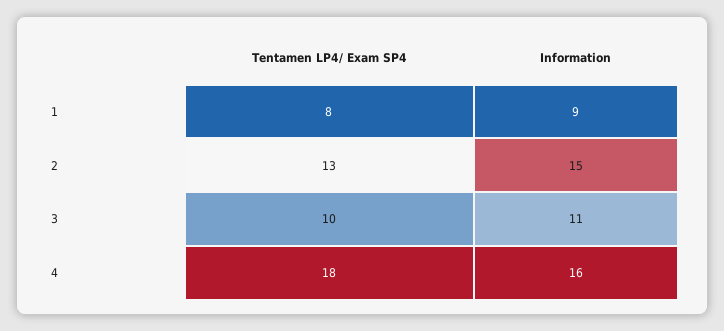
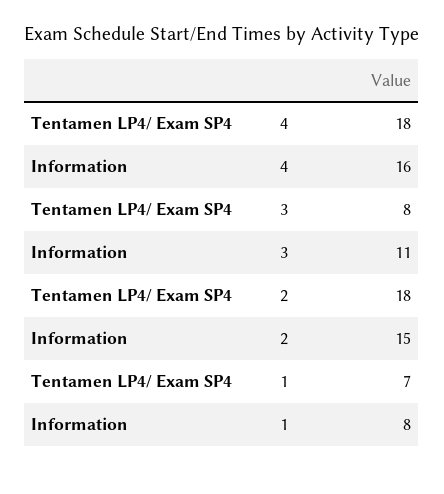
  {
    "Tentamen LP4/ Exam SP4": {
-     "1": 8,
+     "1": 7,
-     "2": 13,
+     "2": 18,
-     "3": 10,
+     "3": 8,
      "4": 18
    },
    "Information": {
-     "1": 9,
+     "1": 8,
      "2": 15,
      "3": 11,
      "4": 16
    }
  }

